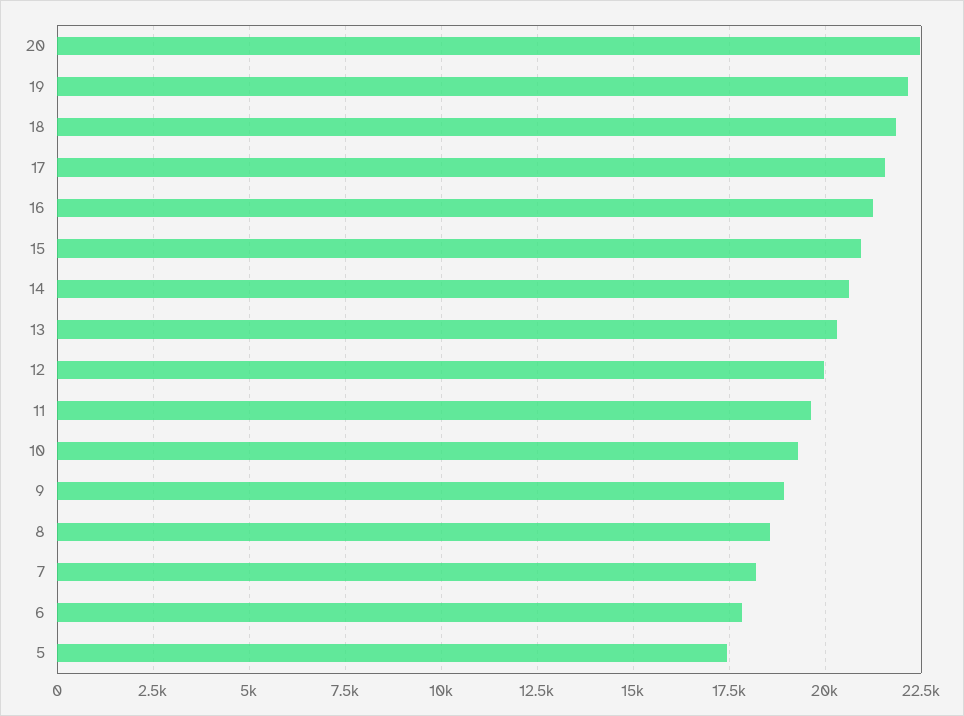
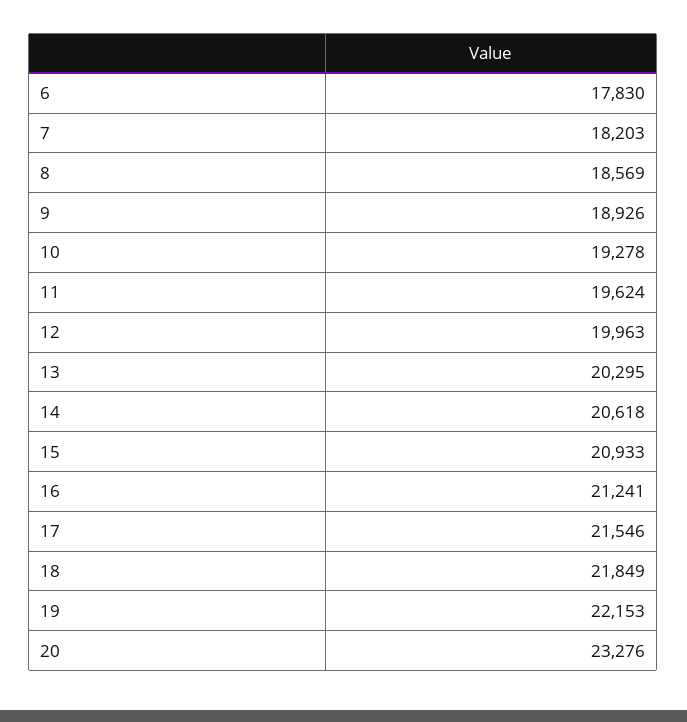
  {
-   "20": 22500,
+   "20": 23276,
    "19": 22153,
    "18": 21849,
    "17": 21546,
    "16": 21241,
    "15": 20933,
    "14": 20618,
    "13": 20295,
    "12": 19963,
    "11": 19624,
    "10": 19278,
    "9": 18926,
    "8": 18569,
    "7": 18203,
-   "6": 17830,
+   "6": 17830
-   "5": 17500
  }

